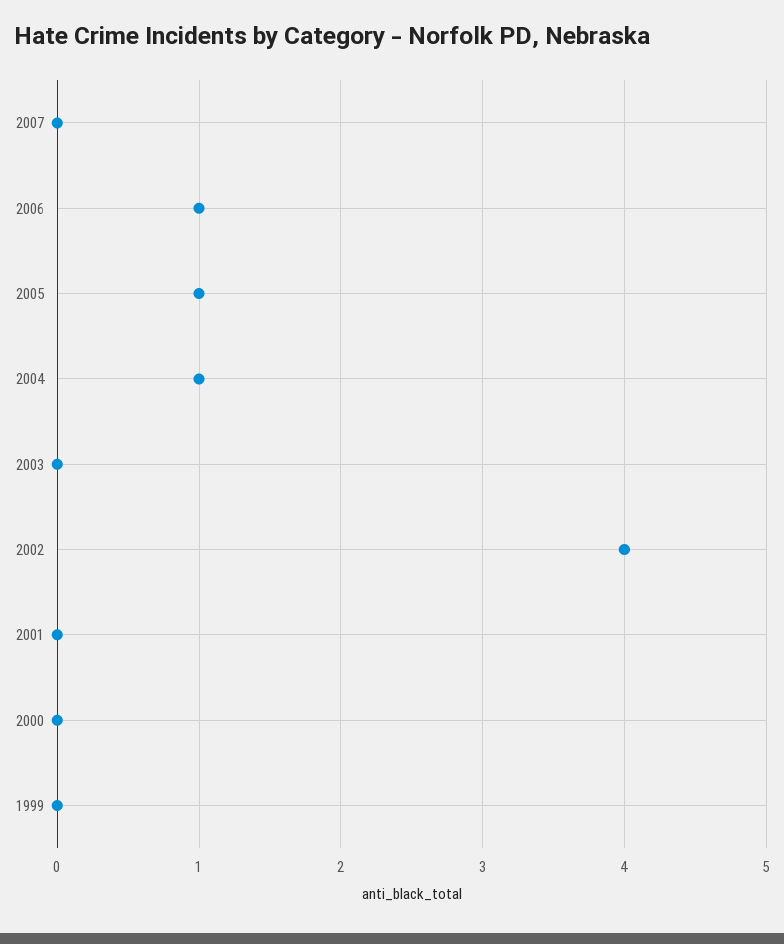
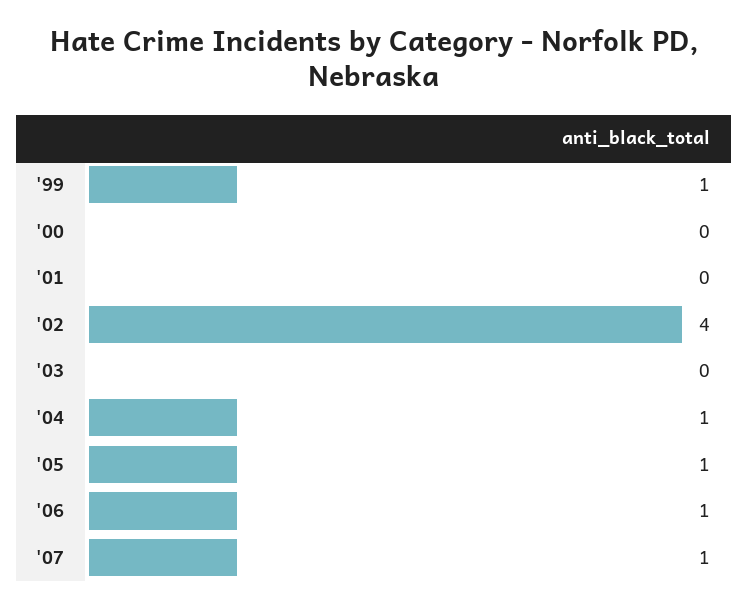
  {
-   "2007": 0,
+   "2007": 1,
    "2006": 1,
    "2005": 1,
    "2004": 1,
    "2003": 0,
    "2002": 4,
    "2001": 0,
    "2000": 0,
-   "1999": 0
+   "1999": 1
  }

